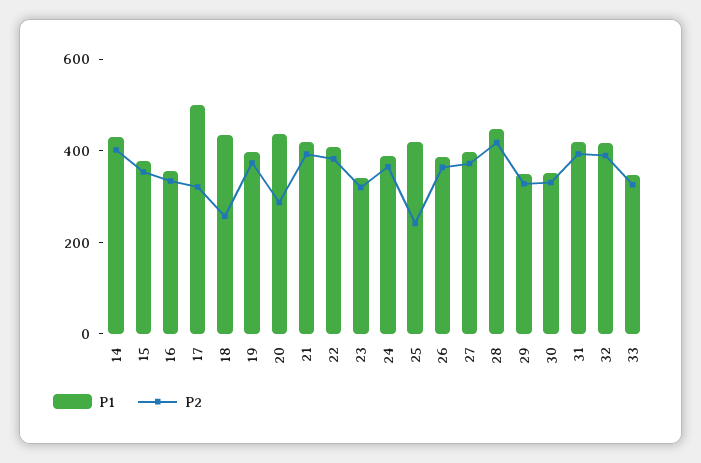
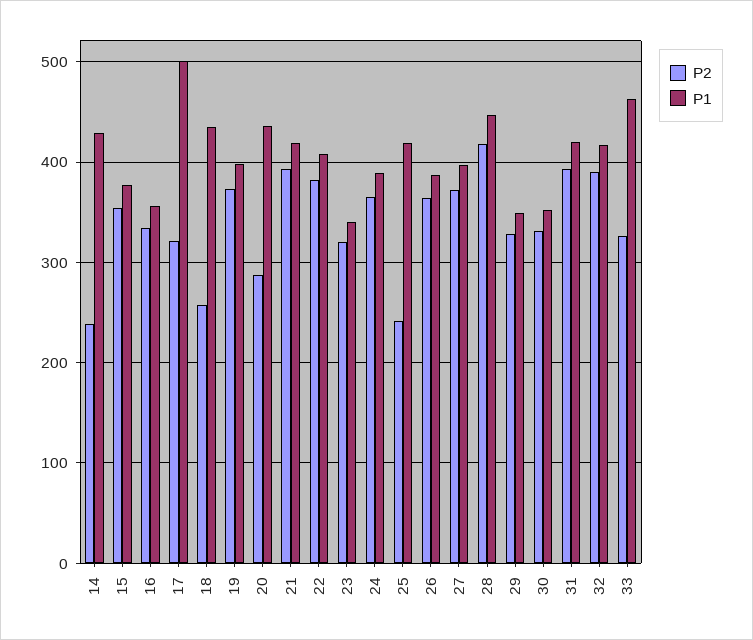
  {
    "P1": {
      "14": 430,
      "15": 380,
      "16": 360,
      "17": 500,
      "18": 440,
      "19": 400,
      "20": 440,
      "21": 420,
      "22": 410,
      "23": 340,
      "24": 390,
      "25": 420,
      "26": 390,
      "27": 400,
      "28": 450,
      "29": 350,
      "30": 350,
      "31": 420,
      "32": 420,
-     "33": 350
+     "33": 460
    },
    "P2": {
-     "14": 400,
+     "14": 240,
      "15": 350,
      "16": 330,
      "17": 320,
      "18": 260,
      "19": 370,
      "20": 290,
      "21": 390,
      "22": 380,
      "23": 320,
      "24": 370,
      "25": 240,
      "26": 360,
      "27": 370,
      "28": 420,
      "29": 330,
      "30": 330,
      "31": 390,
      "32": 390,
      "33": 330
    }
  }

